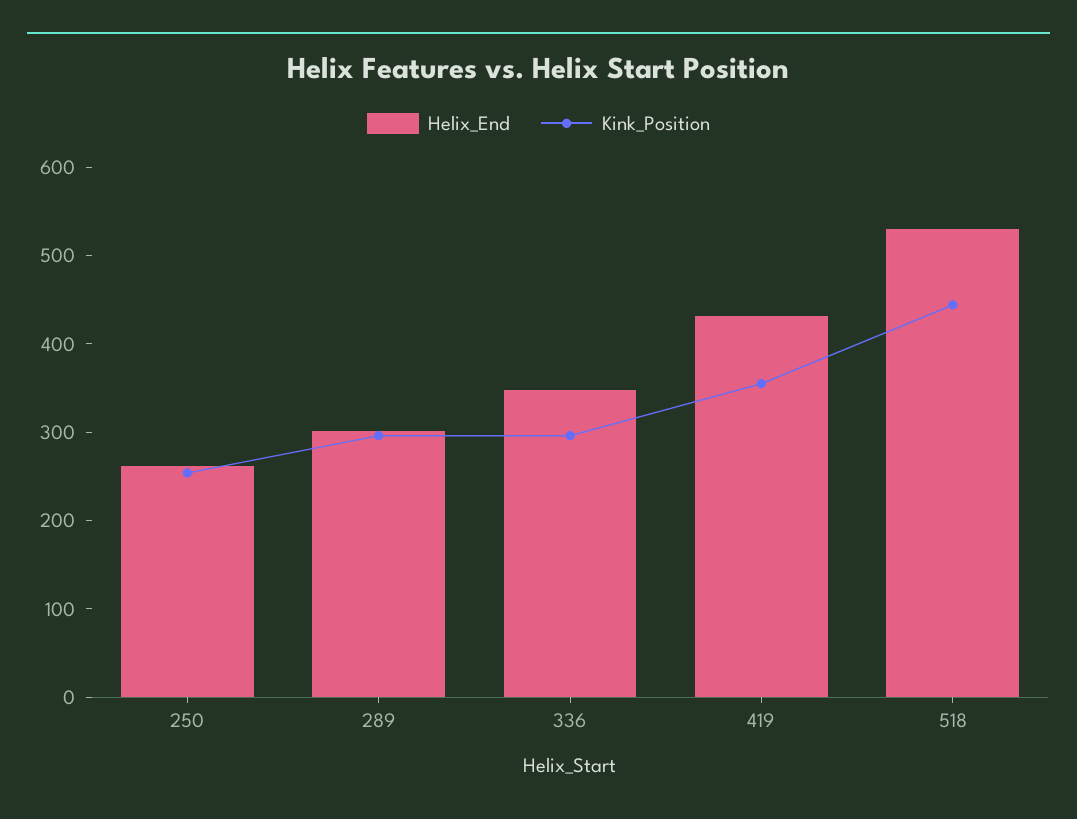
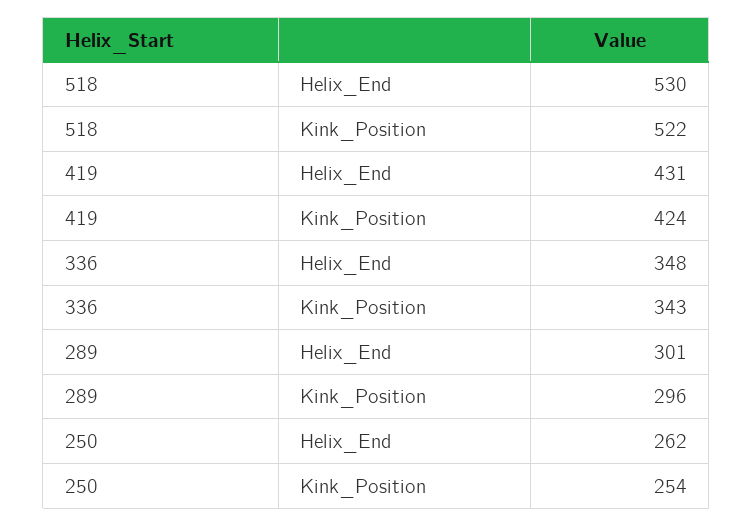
  {
    "Helix_End": {
      "250": 262,
      "289": 301,
      "336": 348,
      "419": 431,
      "518": 530
    },
    "Kink_Position": {
      "250": 254,
      "289": 296,
-     "336": 300,
+     "336": 343,
-     "419": 360,
+     "419": 424,
-     "518": 440
+     "518": 522
    }
  }

